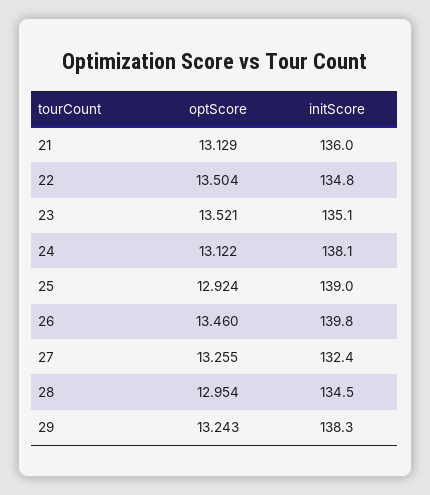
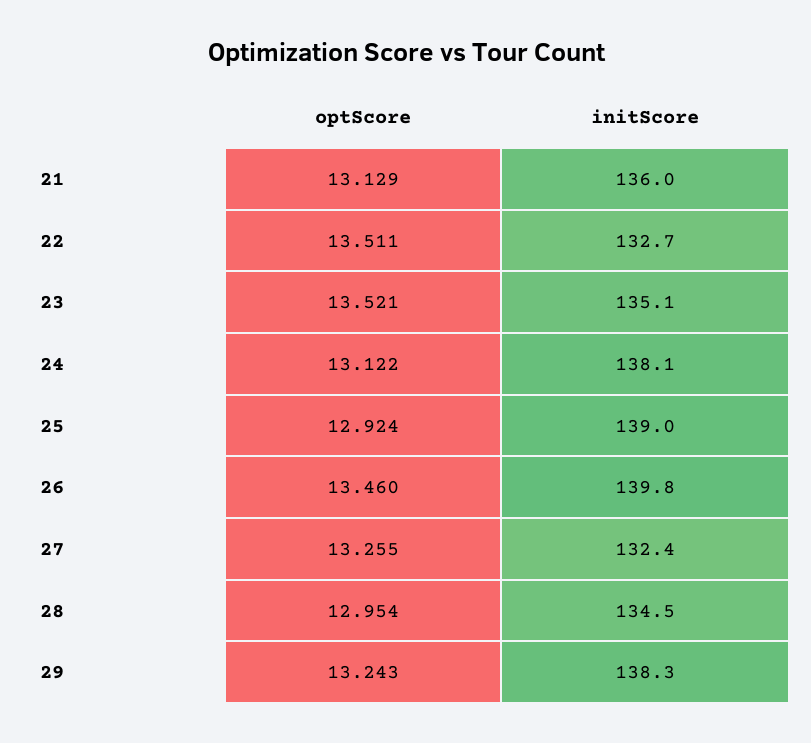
  {
    "optScore": {
      "21": 13.129,
-     "22": 13.504,
+     "22": 13.511,
      "23": 13.521,
      "24": 13.122,
      "25": 12.924,
      "26": 13.46,
      "27": 13.255,
      "28": 12.954,
      "29": 13.243
    },
    "initScore": {
      "21": 136,
-     "22": 134.8,
+     "22": 132.7,
      "23": 135.1,
      "24": 138.1,
      "25": 139,
      "26": 139.8,
      "27": 132.4,
      "28": 134.5,
      "29": 138.3
    }
  }

